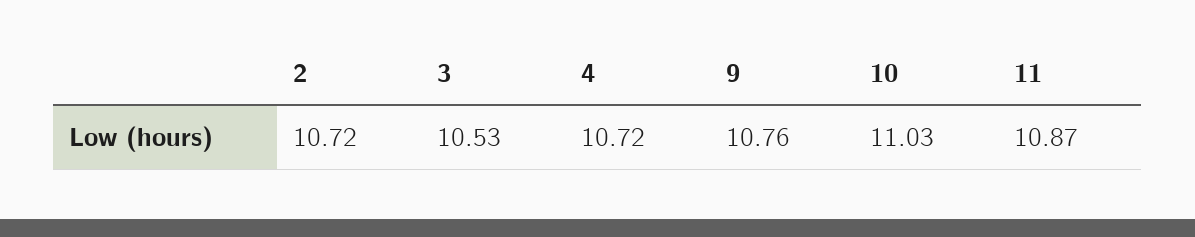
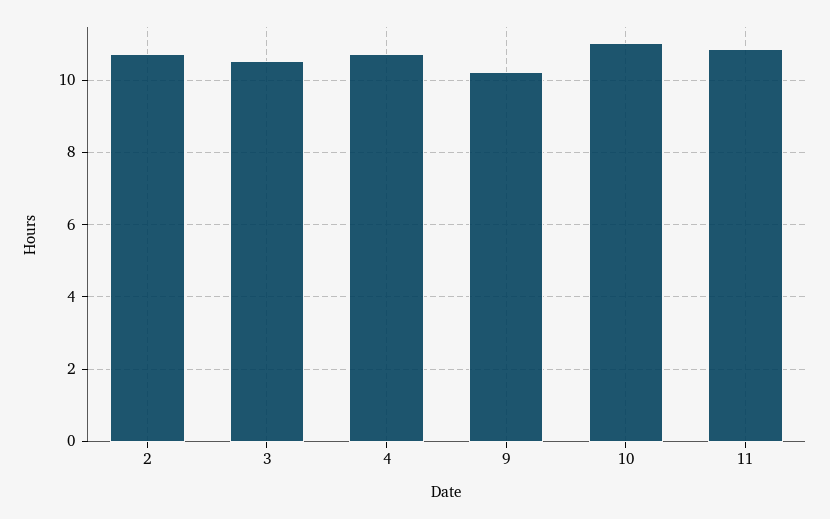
  {
    "2": 10.72,
    "3": 10.53,
    "4": 10.72,
-   "9": 10.76,
+   "9": 10.2,
    "10": 11.03,
    "11": 10.87
  }

